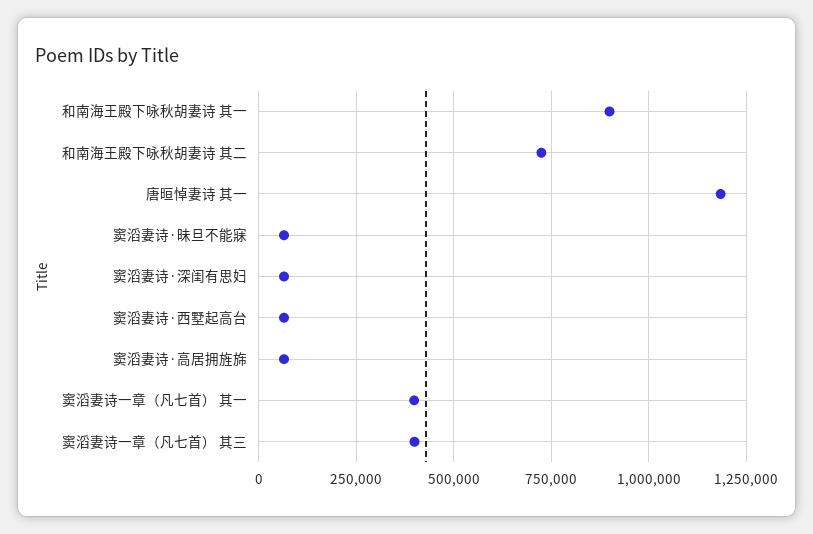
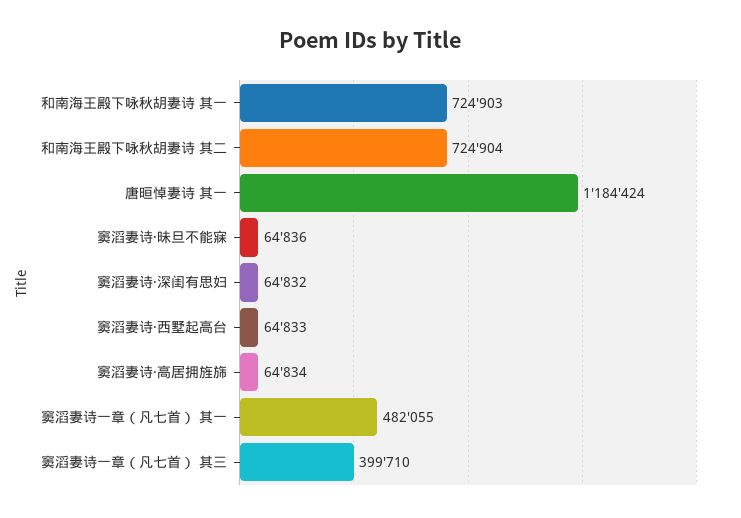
  {
-   "和南海王殿下咏秋胡妻诗 其一": 900000,
+   "和南海王殿下咏秋胡妻诗 其一": 724903,
    "和南海王殿下咏秋胡妻诗 其二": 724904,
    "唐晅悼妻诗 其一": 1184424,
    "窦滔妻诗·昧旦不能寐": 64836,
    "窦滔妻诗·深闺有思妇": 64832,
    "窦滔妻诗·西墅起高台": 64833,
    "窦滔妻诗·高居拥旌旆": 64834,
-   "窦滔妻诗一章（凡七首） 其一": 400000,
+   "窦滔妻诗一章（凡七首） 其一": 482055,
    "窦滔妻诗一章（凡七首） 其三": 399710
  }

